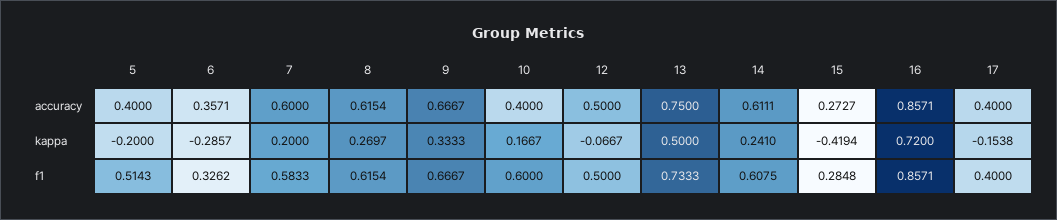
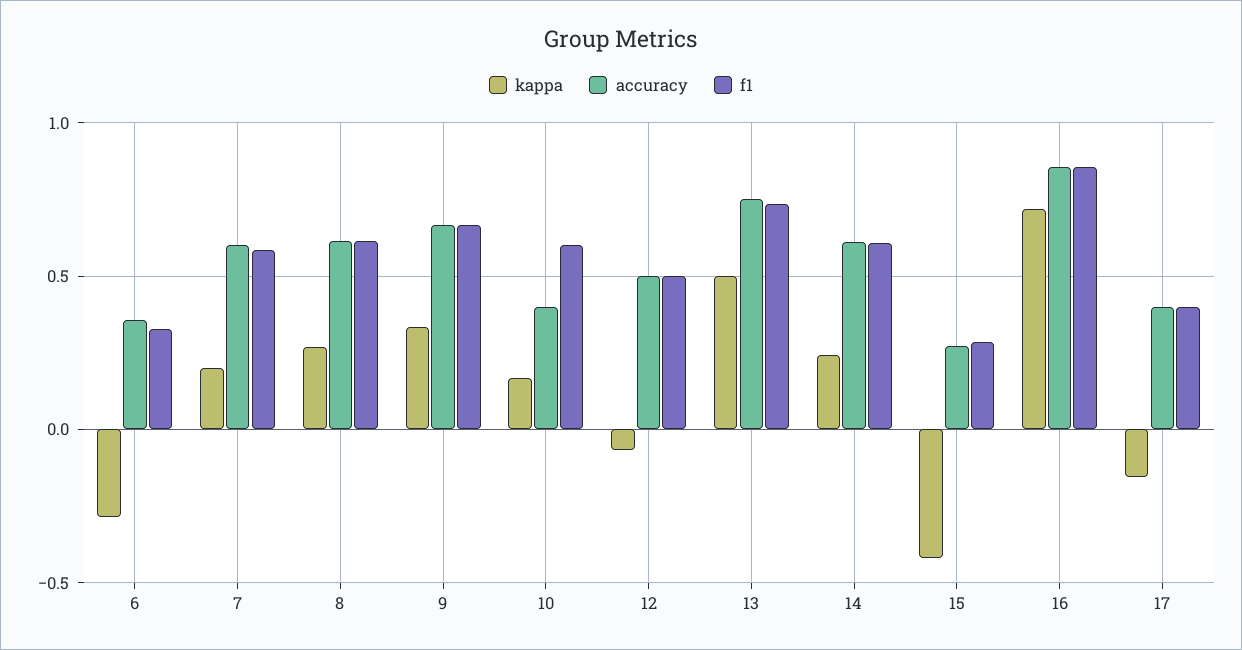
  {
    "accuracy": {
-     "5": 0.4,
      "6": 0.3571,
      "7": 0.6,
      "8": 0.6154,
      "9": 0.6667,
      "10": 0.4,
      "12": 0.5,
      "13": 0.75,
      "14": 0.6111,
      "15": 0.2727,
      "16": 0.8571,
      "17": 0.4
    },
    "kappa": {
-     "5": -0.2,
      "6": -0.2857,
      "7": 0.2,
      "8": 0.2697,
      "9": 0.3333,
      "10": 0.1667,
      "12": -0.0667,
      "13": 0.5,
      "14": 0.241,
      "15": -0.4194,
      "16": 0.72,
      "17": -0.1538
    },
    "f1": {
-     "5": 0.5143,
      "6": 0.3262,
      "7": 0.5833,
      "8": 0.6154,
      "9": 0.6667,
      "10": 0.6,
      "12": 0.5,
      "13": 0.7333,
      "14": 0.6075,
      "15": 0.2848,
      "16": 0.8571,
      "17": 0.4
    }
  }

